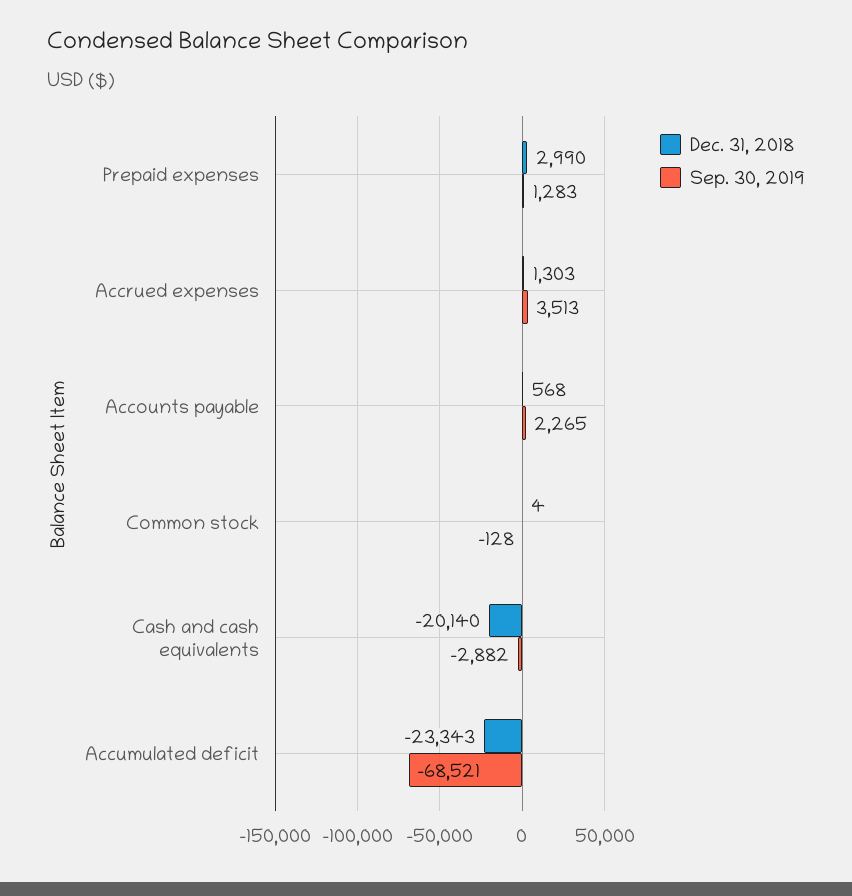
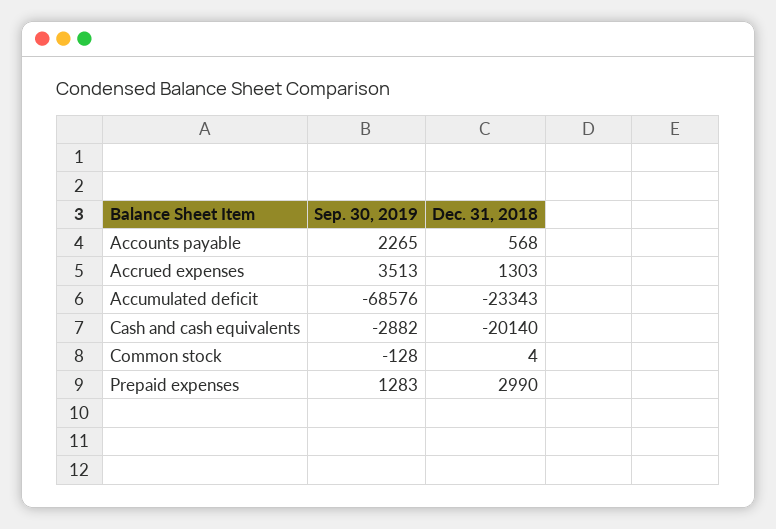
  {
    "Dec. 31, 2018": {
      "Prepaid expenses": 2990,
      "Accrued expenses": 1303,
      "Accounts payable": 568,
      "Common stock": 4,
      "Cash and cash equivalents": -20140,
      "Accumulated deficit": -23343
    },
    "Sep. 30, 2019": {
      "Prepaid expenses": 1283,
      "Accrued expenses": 3513,
      "Accounts payable": 2265,
      "Common stock": -128,
      "Cash and cash equivalents": -2882,
-     "Accumulated deficit": -68521
+     "Accumulated deficit": -68576
    }
  }

